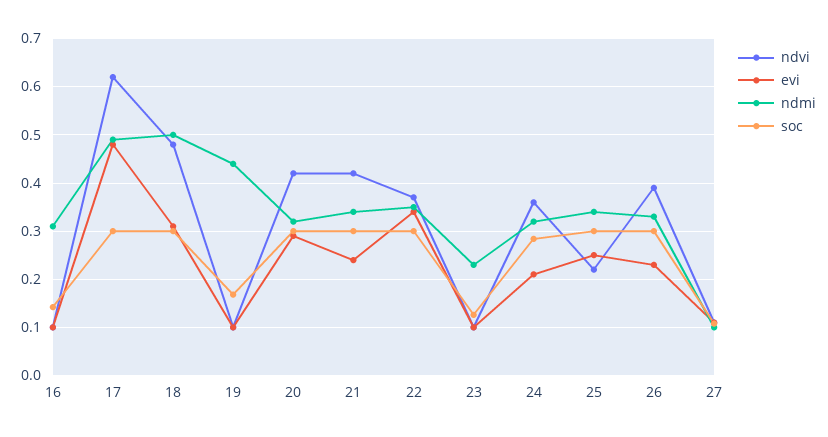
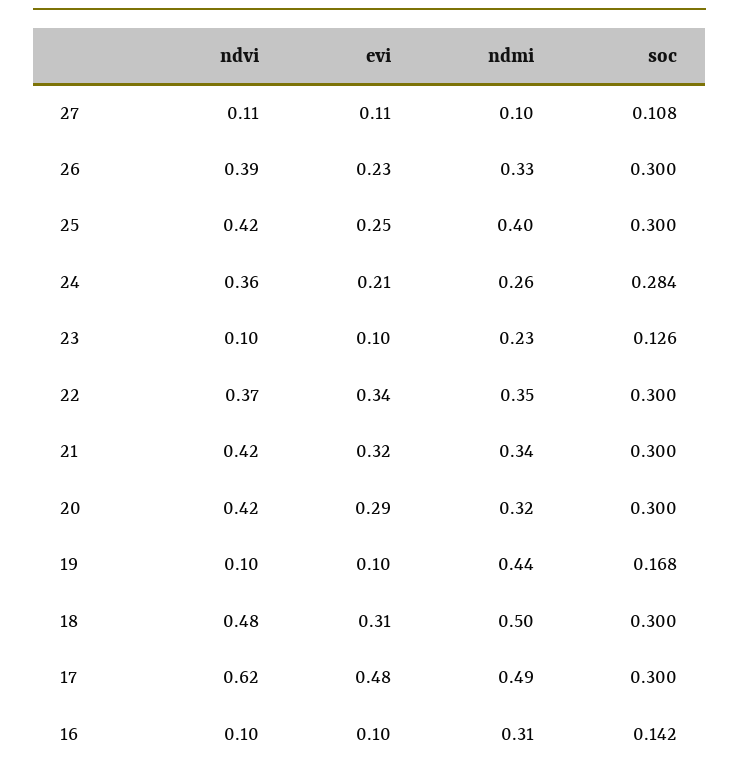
  {
    "ndvi": {
      "16": 0.1,
      "17": 0.62,
      "18": 0.48,
      "19": 0.1,
      "20": 0.42,
      "21": 0.42,
      "22": 0.37,
      "23": 0.1,
      "24": 0.36,
-     "25": 0.22,
+     "25": 0.42,
      "26": 0.39,
      "27": 0.11
    },
    "evi": {
      "16": 0.1,
      "17": 0.48,
      "18": 0.31,
      "19": 0.1,
      "20": 0.29,
-     "21": 0.24,
+     "21": 0.32,
      "22": 0.34,
      "23": 0.1,
      "24": 0.21,
      "25": 0.25,
      "26": 0.23,
      "27": 0.11
    },
    "ndmi": {
      "16": 0.31,
      "17": 0.49,
      "18": 0.5,
      "19": 0.44,
      "20": 0.32,
      "21": 0.34,
      "22": 0.35,
      "23": 0.23,
-     "24": 0.32,
+     "24": 0.26,
-     "25": 0.34,
+     "25": 0.4,
      "26": 0.33,
      "27": 0.1
    },
    "soc": {
      "16": 0.142,
      "17": 0.3,
      "18": 0.3,
      "19": 0.168,
      "20": 0.3,
      "21": 0.3,
      "22": 0.3,
      "23": 0.126,
      "24": 0.284,
      "25": 0.3,
      "26": 0.3,
      "27": 0.108
    }
  }

